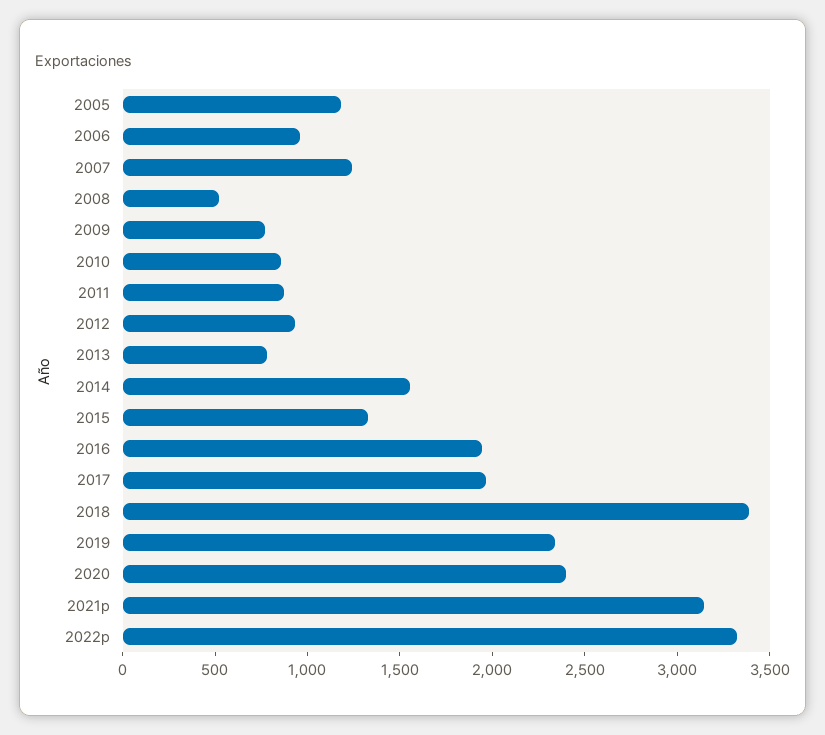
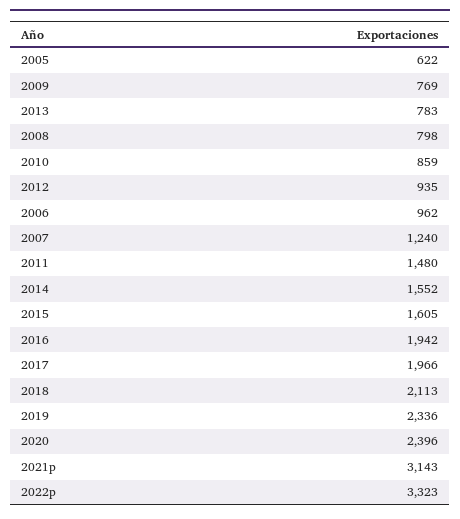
  {
-   "2005": 1200,
+   "2005": 622,
    "2006": 962,
    "2007": 1240,
-   "2008": 500,
+   "2008": 798,
    "2009": 769,
    "2010": 859,
-   "2011": 900,
+   "2011": 1480,
    "2012": 935,
    "2013": 783,
    "2014": 1552,
-   "2015": 1300,
+   "2015": 1605,
    "2016": 1942,
    "2017": 1966,
-   "2018": 3400,
+   "2018": 2113,
    "2019": 2336,
    "2020": 2396,
    "2021p": 3143,
    "2022p": 3323
  }

